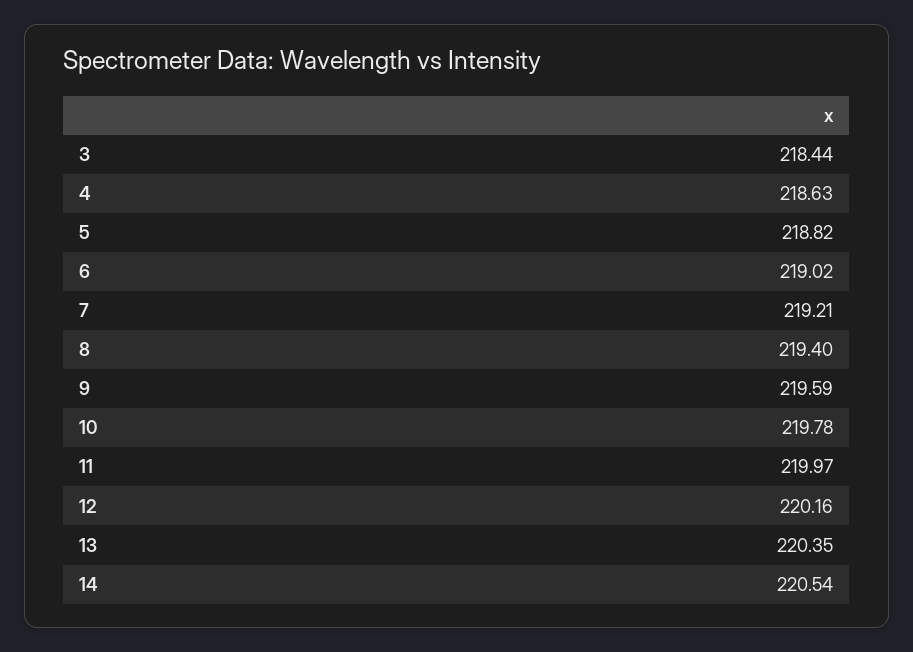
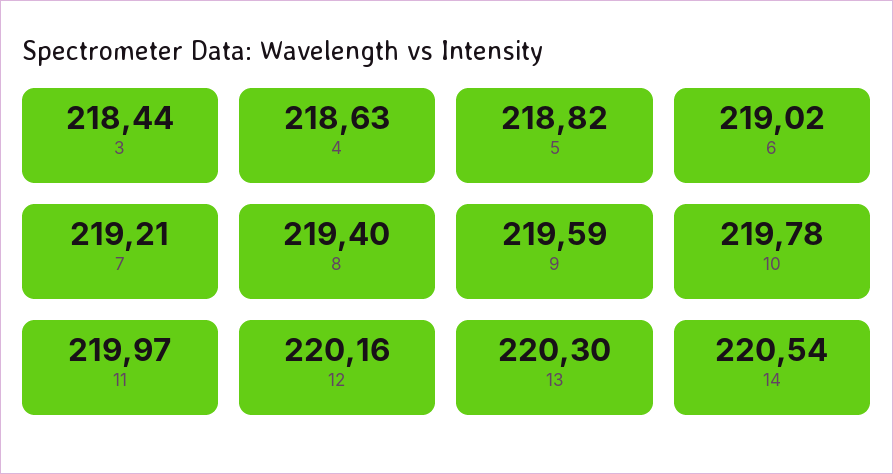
  {
    "3": 218.44,
    "4": 218.63,
    "5": 218.82,
    "6": 219.02,
    "7": 219.21,
    "8": 219.4,
    "9": 219.59,
    "10": 219.78,
    "11": 219.97,
    "12": 220.16,
-   "13": 220.35,
+   "13": 220.3,
    "14": 220.54
  }

